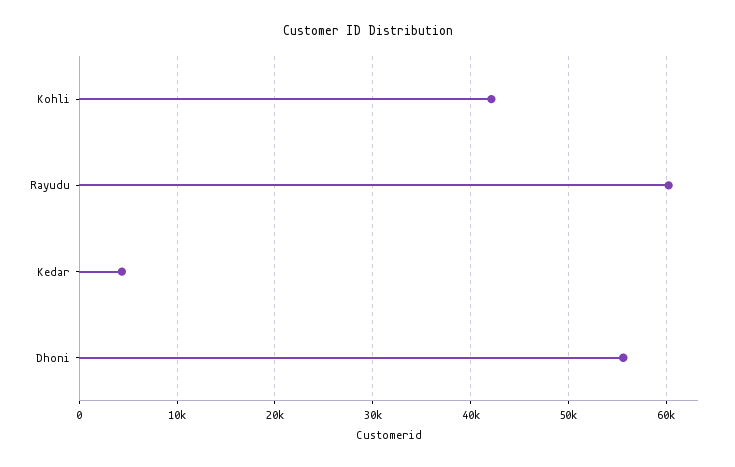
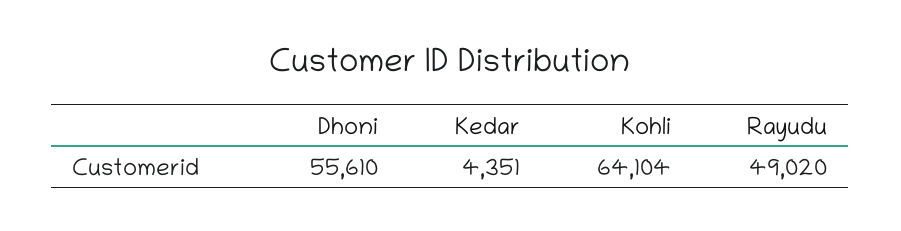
  {
-   "Kohli": 42000,
+   "Kohli": 64104,
-   "Rayudu": 60000,
+   "Rayudu": 49020,
    "Kedar": 4351,
    "Dhoni": 55610
  }

